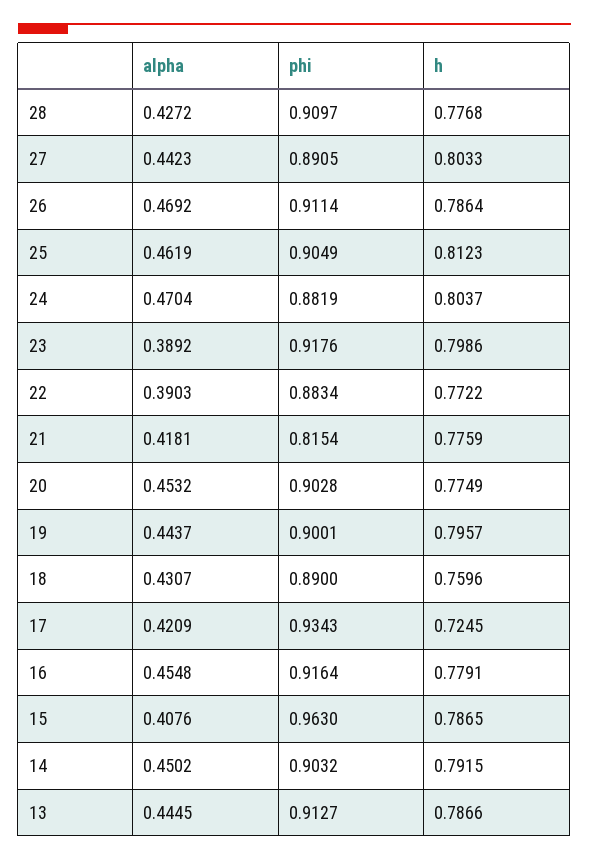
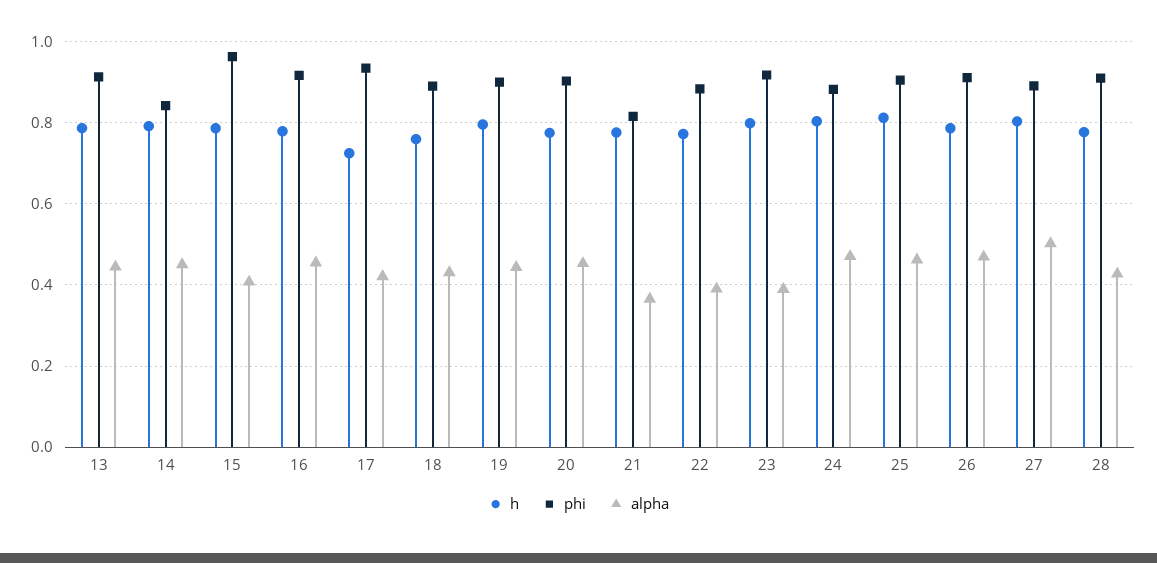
  {
    "alpha": {
      "28": 0.4272,
-     "27": 0.4423,
+     "27": 0.5,
      "26": 0.4692,
      "25": 0.4619,
      "24": 0.4704,
      "23": 0.3892,
      "22": 0.3903,
-     "21": 0.4181,
+     "21": 0.36,
      "20": 0.4532,
      "19": 0.4437,
      "18": 0.4307,
      "17": 0.4209,
      "16": 0.4548,
      "15": 0.4076,
      "14": 0.4502,
      "13": 0.4445
    },
    "phi": {
      "28": 0.9097,
      "27": 0.8905,
      "26": 0.9114,
      "25": 0.9049,
      "24": 0.8819,
      "23": 0.9176,
      "22": 0.8834,
      "21": 0.8154,
      "20": 0.9028,
      "19": 0.9001,
      "18": 0.89,
      "17": 0.9343,
      "16": 0.9164,
      "15": 0.963,
-     "14": 0.9032,
+     "14": 0.84,
      "13": 0.9127
    },
    "h": {
      "28": 0.7768,
      "27": 0.8033,
      "26": 0.7864,
      "25": 0.8123,
      "24": 0.8037,
      "23": 0.7986,
      "22": 0.7722,
      "21": 0.7759,
      "20": 0.7749,
      "19": 0.7957,
      "18": 0.7596,
      "17": 0.7245,
      "16": 0.7791,
      "15": 0.7865,
      "14": 0.7915,
      "13": 0.7866
    }
  }

